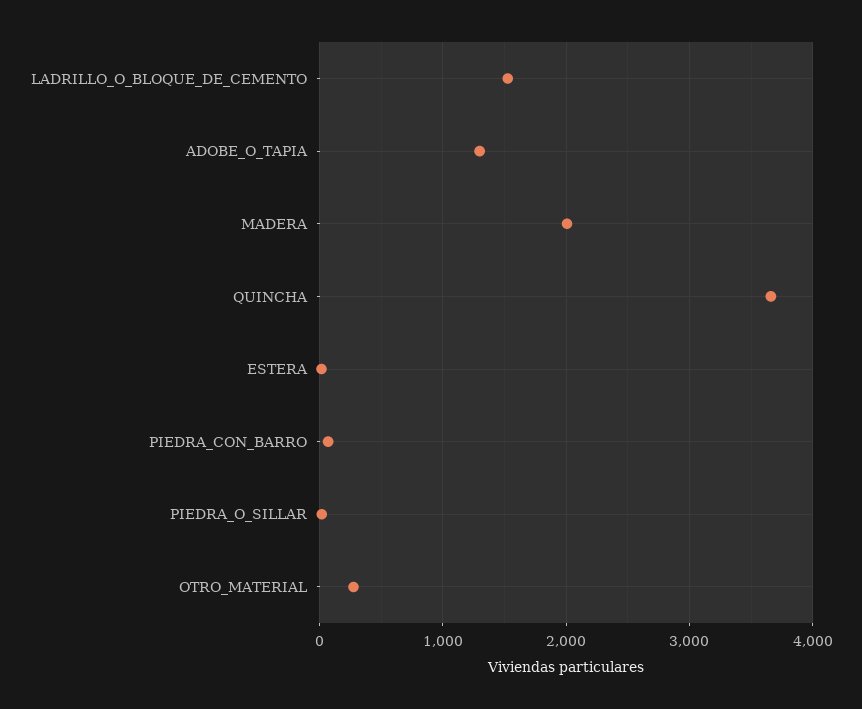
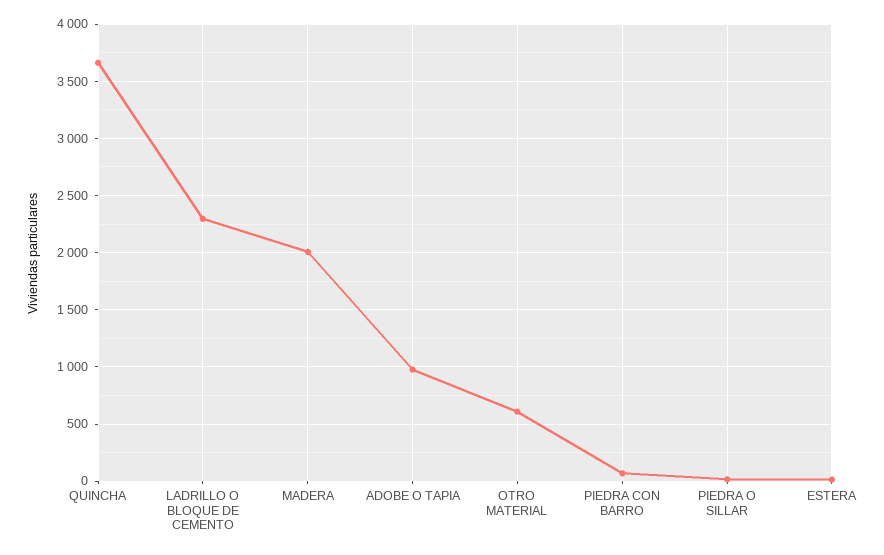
  {
-   "LADRILLO_O_BLOQUE_DE_CEMENTO": 1500,
+   "LADRILLO_O_BLOQUE_DE_CEMENTO": 2300,
-   "ADOBE_O_TAPIA": 1300,
+   "ADOBE_O_TAPIA": 1000,
    "MADERA": 2000,
    "QUINCHA": 3700,
    "ESTERA": 0,
    "PIEDRA_CON_BARRO": 100,
    "PIEDRA_O_SILLAR": 0,
-   "OTRO_MATERIAL": 300
+   "OTRO_MATERIAL": 600
  }

